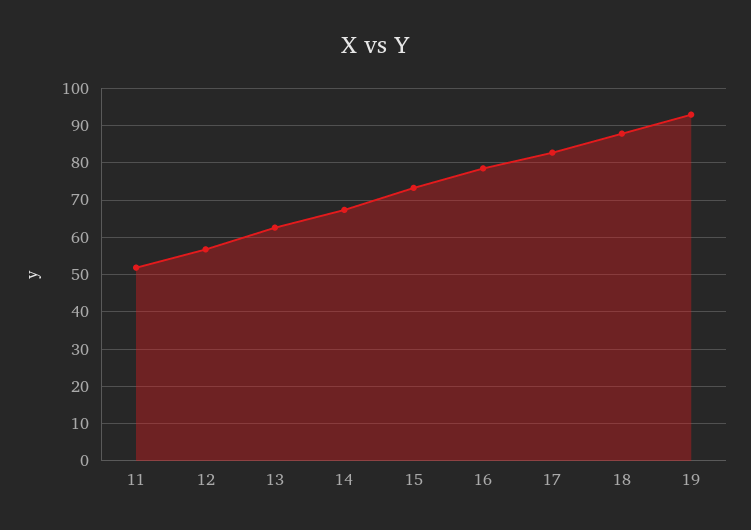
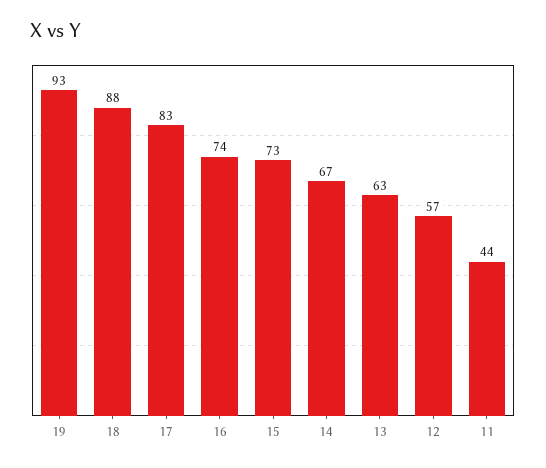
  {
-   "11": 52,
+   "11": 44,
    "12": 57,
    "13": 63,
    "14": 67,
    "15": 73,
-   "16": 78,
+   "16": 74,
    "17": 83,
    "18": 88,
    "19": 93
  }

